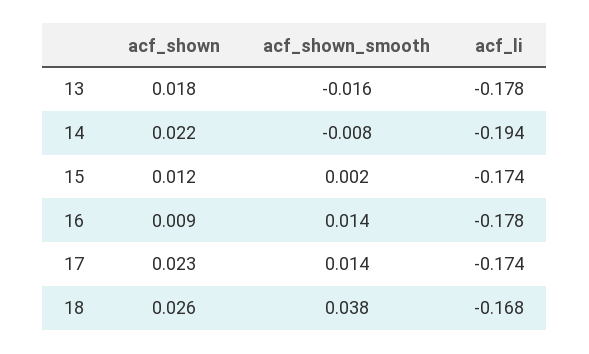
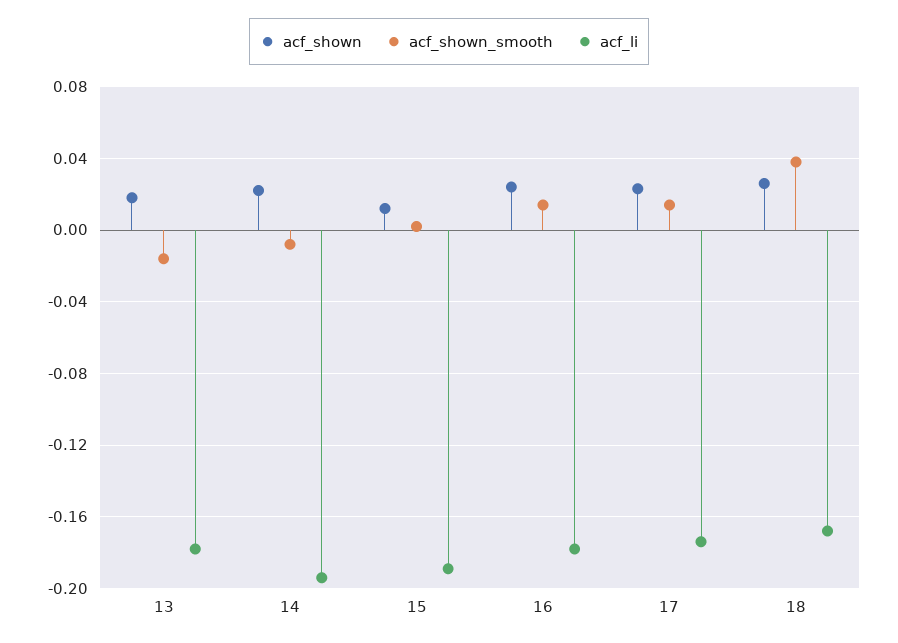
  {
    "acf_shown": {
      "13": 0.018,
      "14": 0.022,
      "15": 0.012,
-     "16": 0.009,
+     "16": 0.025,
      "17": 0.023,
      "18": 0.026
    },
    "acf_shown_smooth": {
      "13": -0.016,
      "14": -0.008,
      "15": 0.002,
      "16": 0.014,
      "17": 0.014,
      "18": 0.038
    },
    "acf_li": {
      "13": -0.178,
      "14": -0.194,
-     "15": -0.174,
+     "15": -0.19,
      "16": -0.178,
      "17": -0.174,
      "18": -0.168
    }
  }

